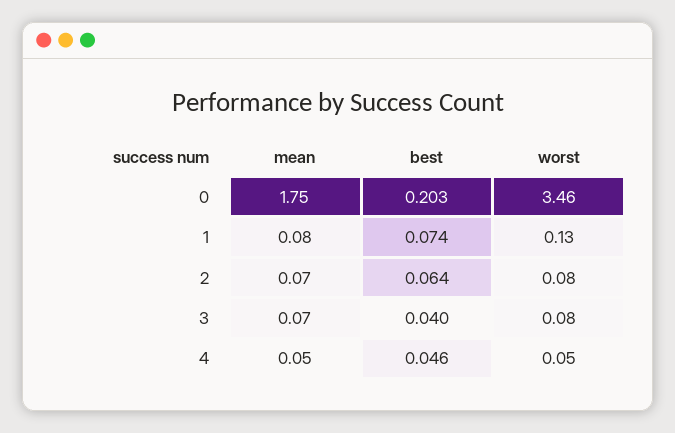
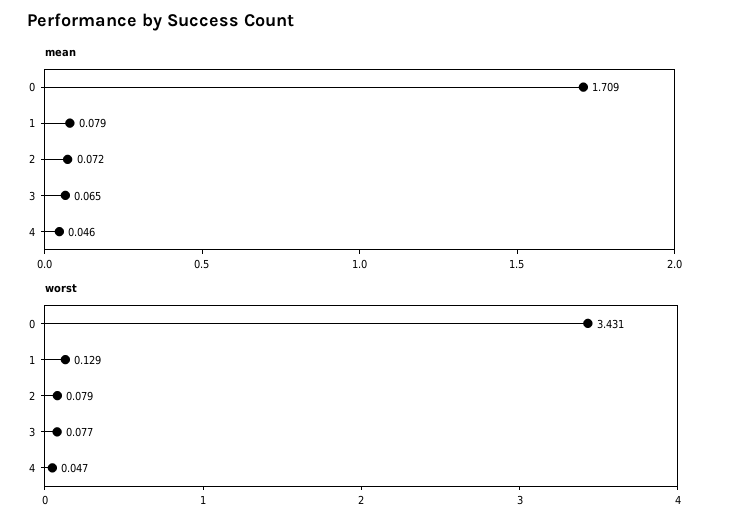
  {
    "mean": {
-     "0": 1.75,
+     "0": 1.709,
      "1": 0.079,
      "2": 0.072,
      "3": 0.065,
      "4": 0.046
    },
-   "best": {
-     "0": 0.203,
-     "1": 0.074,
-     "2": 0.064,
-     "3": 0.04,
-     "4": 0.046
-   },
    "worst": {
-     "0": 3.46,
+     "0": 3.431,
      "1": 0.129,
      "2": 0.079,
      "3": 0.077,
      "4": 0.047
    }
  }

